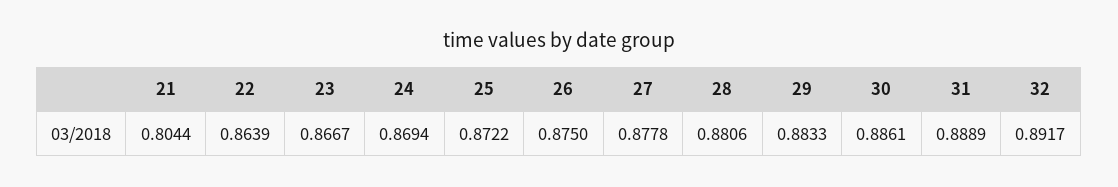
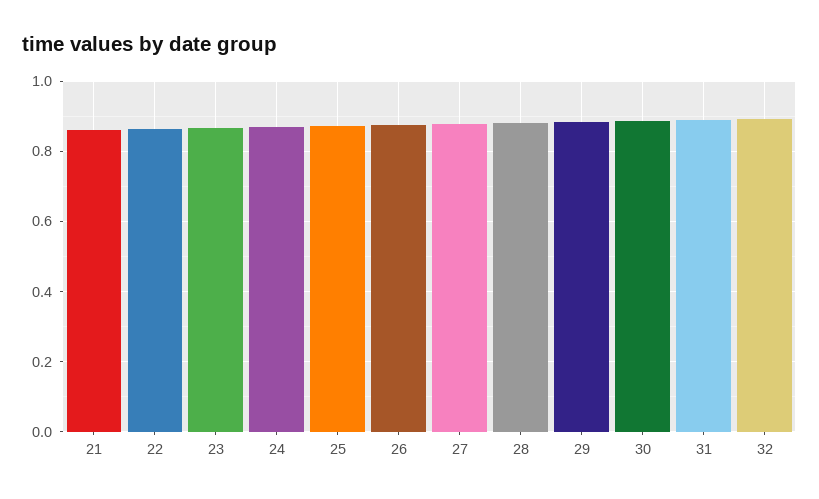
  {
-   "21": 0.8044,
+   "21": 0.86,
    "22": 0.8639,
    "23": 0.8667,
    "24": 0.8694,
    "25": 0.8722,
    "26": 0.875,
    "27": 0.8778,
    "28": 0.8806,
    "29": 0.8833,
    "30": 0.8861,
    "31": 0.8889,
    "32": 0.8917
  }

